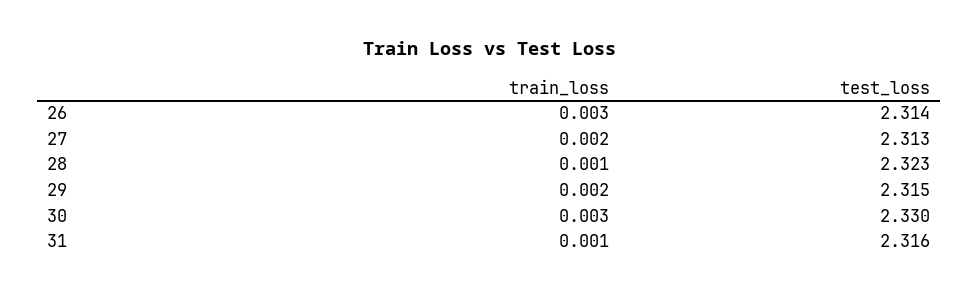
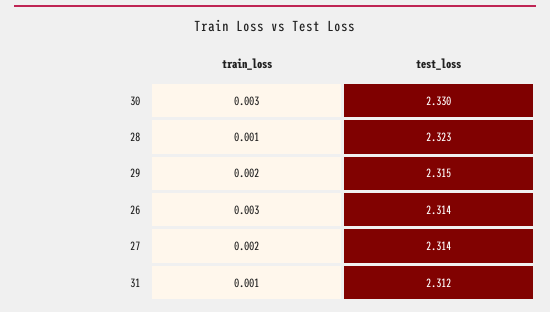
  {
    "train_loss": {
      "26": 0.003,
      "27": 0.002,
      "28": 0.001,
      "29": 0.002,
      "30": 0.003,
      "31": 0.001
    },
    "test_loss": {
      "26": 2.314,
-     "27": 2.313,
+     "27": 2.314,
      "28": 2.323,
      "29": 2.315,
      "30": 2.33,
-     "31": 2.316
+     "31": 2.312
    }
  }

